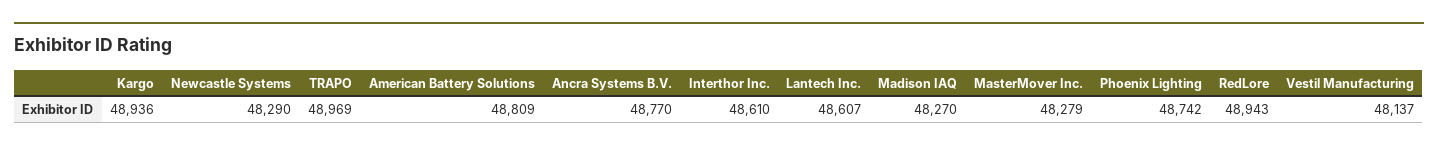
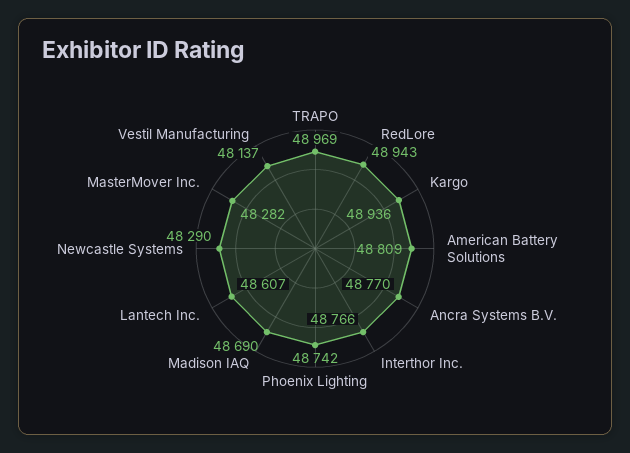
  {
    "Kargo": 48936,
    "Newcastle Systems": 48290,
    "TRAPO": 48969,
    "American Battery Solutions": 48809,
    "Ancra Systems B.V.": 48770,
-   "Interthor Inc.": 48610,
+   "Interthor Inc.": 48766,
    "Lantech Inc.": 48607,
-   "Madison IAQ": 48270,
+   "Madison IAQ": 48690,
-   "MasterMover Inc.": 48279,
+   "MasterMover Inc.": 48282,
    "Phoenix Lighting": 48742,
    "RedLore": 48943,
    "Vestil Manufacturing": 48137
  }

